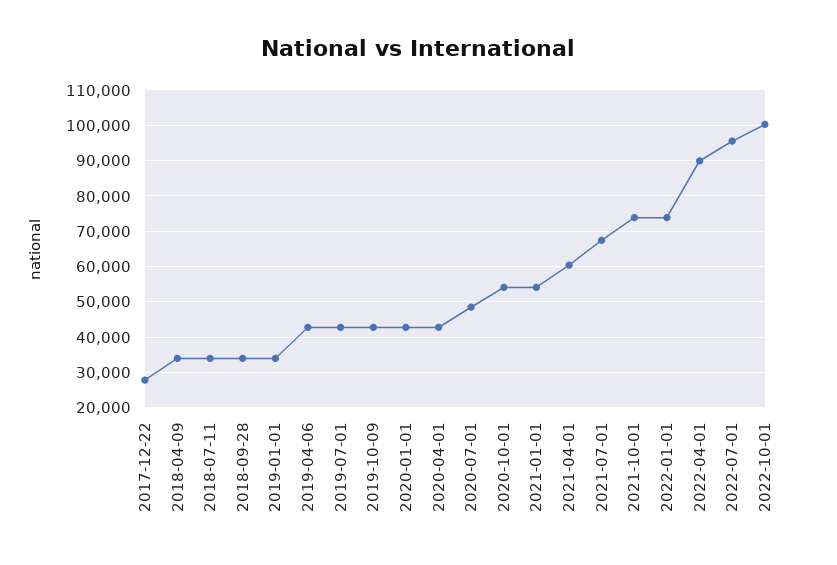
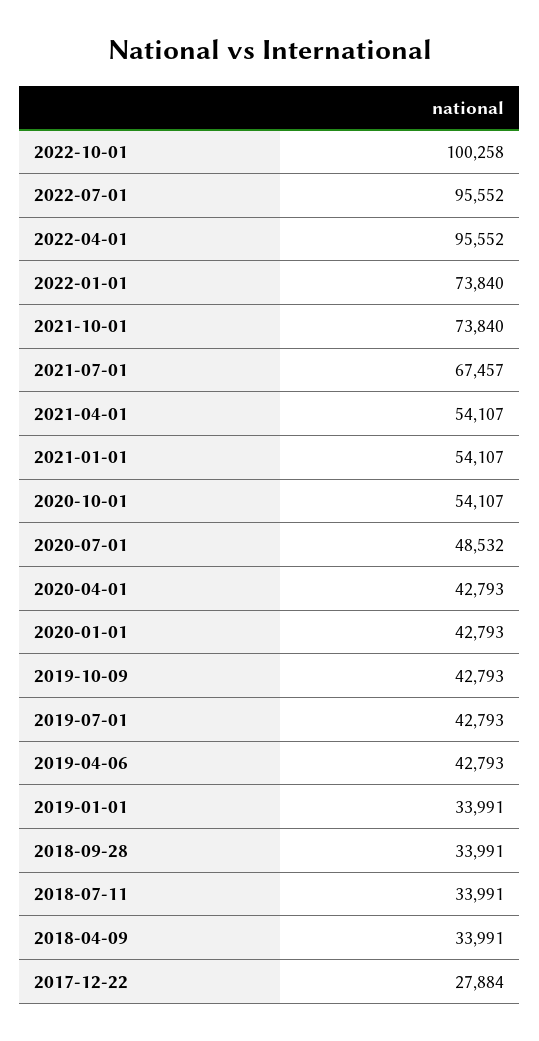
  {
    "2017-12-22": 27884,
    "2018-04-09": 33991,
    "2018-07-11": 33991,
    "2018-09-28": 33991,
    "2019-01-01": 33991,
    "2019-04-06": 42793,
    "2019-07-01": 42793,
    "2019-10-09": 42793,
    "2020-01-01": 42793,
    "2020-04-01": 42793,
    "2020-07-01": 48532,
    "2020-10-01": 54107,
    "2021-01-01": 54107,
-   "2021-04-01": 60000,
+   "2021-04-01": 54107,
    "2021-07-01": 67457,
    "2021-10-01": 73840,
    "2022-01-01": 73840,
-   "2022-04-01": 90000,
+   "2022-04-01": 95552,
    "2022-07-01": 95552,
    "2022-10-01": 100258
  }

